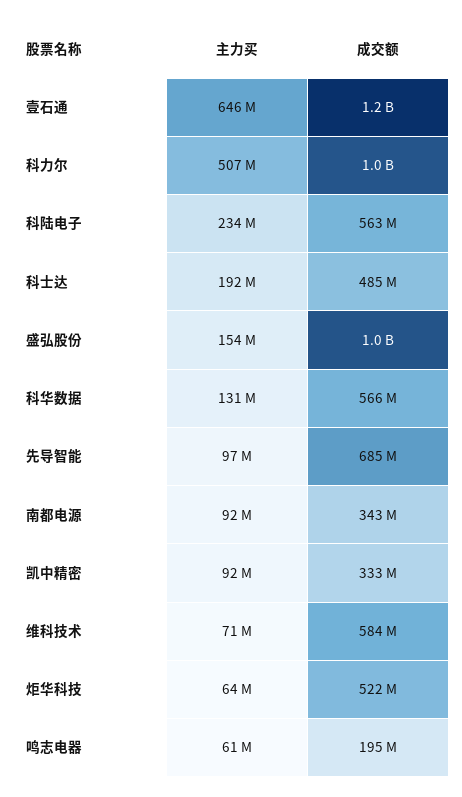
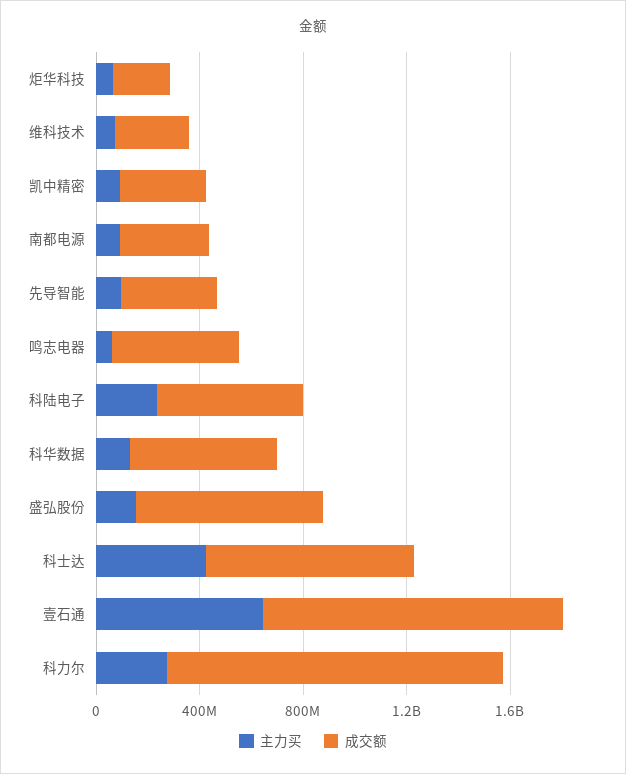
  {
    "主力买": {
      "壹石通": 646000000,
-     "科力尔": 507000000,
+     "科力尔": 300000000,
      "科陆电子": 234000000,
-     "科士达": 192000000,
+     "科士达": 400000000,
      "盛弘股份": 154000000,
      "科华数据": 131000000,
      "先导智能": 97000000,
      "南都电源": 92000000,
      "凯中精密": 92000000,
      "维科技术": 71000000,
      "炬华科技": 64000000,
      "鸣志电器": 61000000
    },
    "成交额": {
      "壹石通": 1200000000,
-     "科力尔": 1000000000,
+     "科力尔": 1300000000,
      "科陆电子": 563000000,
-     "科士达": 485000000,
+     "科士达": 800000000,
-     "盛弘股份": 1000000000,
+     "盛弘股份": 700000000,
      "科华数据": 566000000,
-     "先导智能": 685000000,
+     "先导智能": 400000000,
      "南都电源": 343000000,
      "凯中精密": 333000000,
-     "维科技术": 584000000,
+     "维科技术": 300000000,
-     "炬华科技": 522000000,
+     "炬华科技": 200000000,
-     "鸣志电器": 195000000
+     "鸣志电器": 500000000
    }
  }

